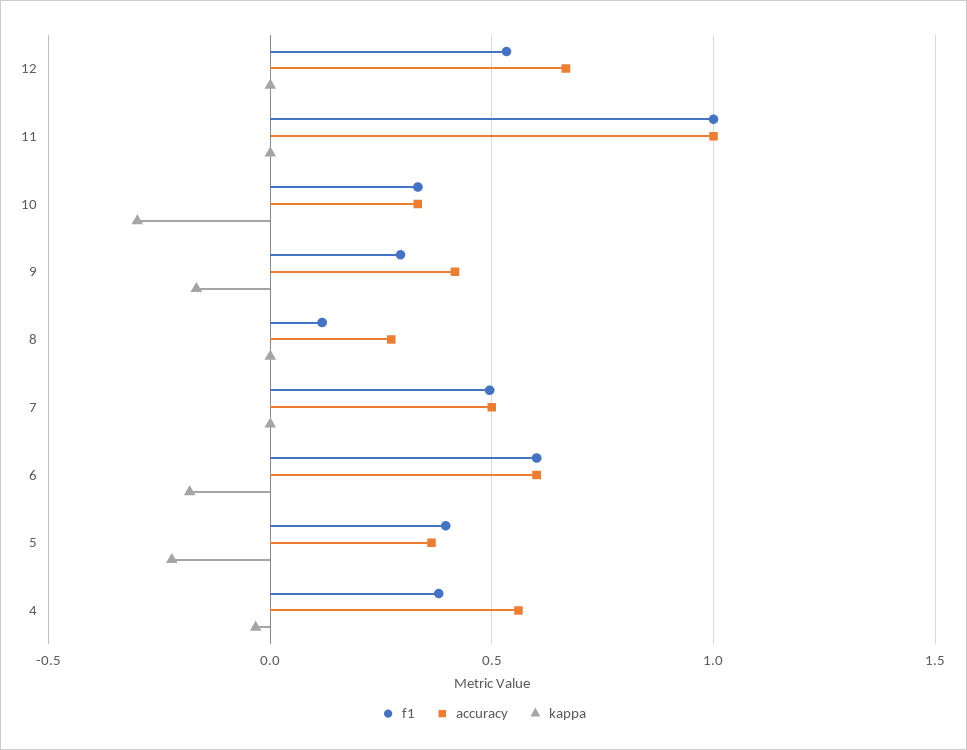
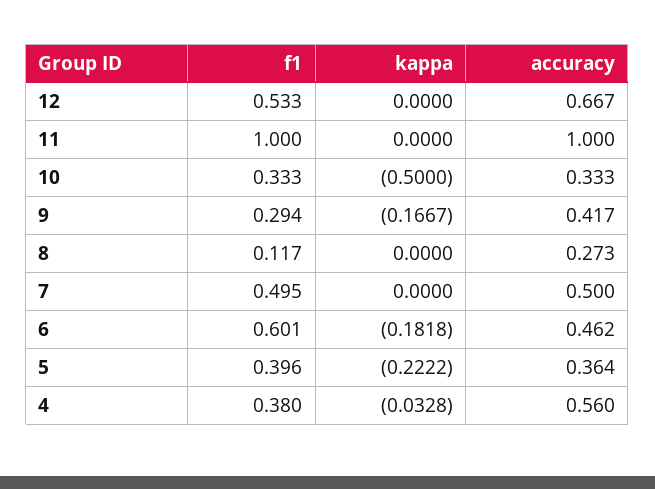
  {
    "f1": {
      "12": 0.533,
      "11": 1,
      "10": 0.333,
      "9": 0.294,
      "8": 0.117,
      "7": 0.495,
      "6": 0.601,
      "5": 0.396,
      "4": 0.38
    },
    "accuracy": {
      "12": 0.667,
      "11": 1,
      "10": 0.333,
      "9": 0.417,
      "8": 0.273,
      "7": 0.5,
-     "6": 0.6,
+     "6": 0.462,
      "5": 0.364,
      "4": 0.56
    },
    "kappa": {
      "12": 0,
      "11": 0,
-     "10": -0.3,
+     "10": -0.5,
      "9": -0.1667,
      "8": 0,
      "7": 0,
      "6": -0.1818,
      "5": -0.2222,
      "4": -0.0328
    }
  }

